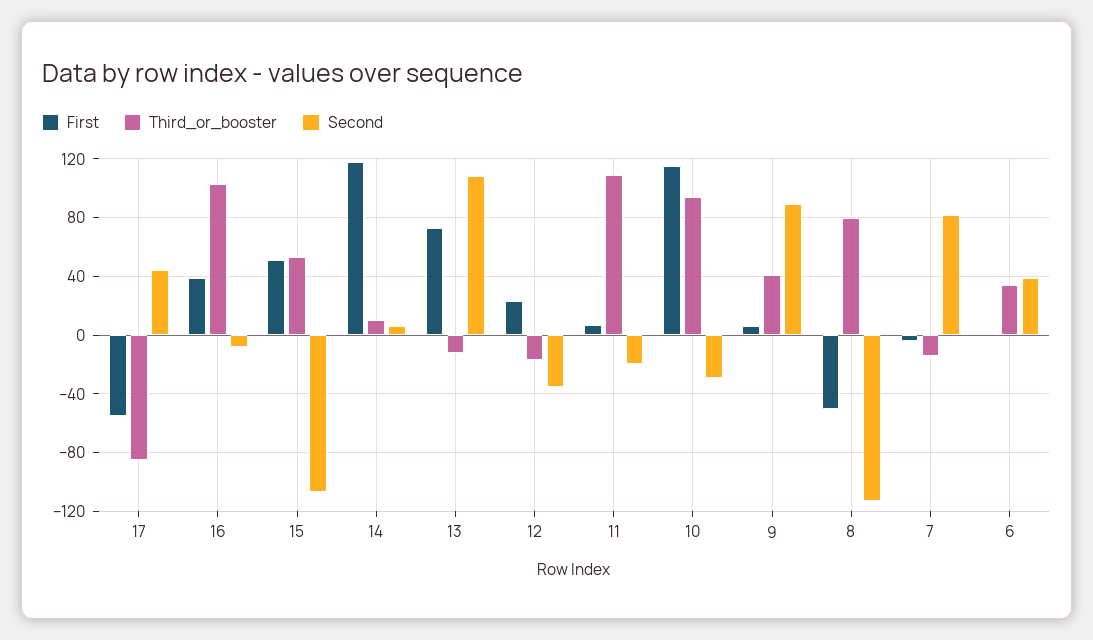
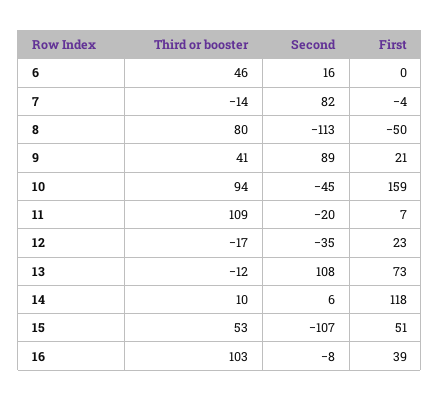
  {
    "First": {
-     "17": -55,
      "16": 39,
      "15": 51,
      "14": 118,
      "13": 73,
      "12": 23,
      "11": 7,
-     "10": 115,
+     "10": 159,
-     "9": 5,
+     "9": 21,
      "8": -50,
      "7": -4,
      "6": 0
    },
    "Third_or_booster": {
-     "17": -85,
      "16": 103,
      "15": 53,
      "14": 10,
      "13": -12,
      "12": -17,
      "11": 109,
      "10": 94,
      "9": 41,
      "8": 80,
      "7": -14,
-     "6": 35
+     "6": 46
    },
    "Second": {
-     "17": 45,
      "16": -8,
      "15": -107,
      "14": 6,
      "13": 108,
      "12": -35,
      "11": -20,
-     "10": -30,
+     "10": -45,
      "9": 89,
      "8": -113,
      "7": 82,
-     "6": 40
+     "6": 16
    }
  }

